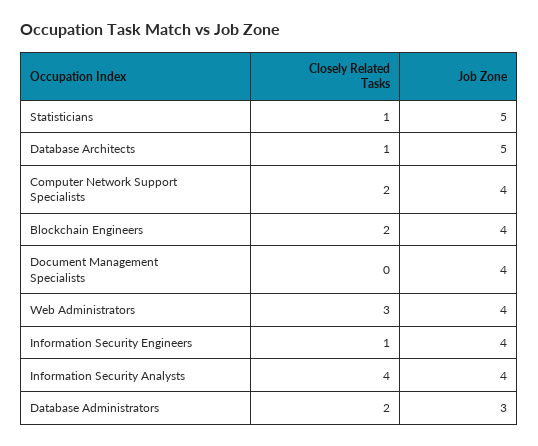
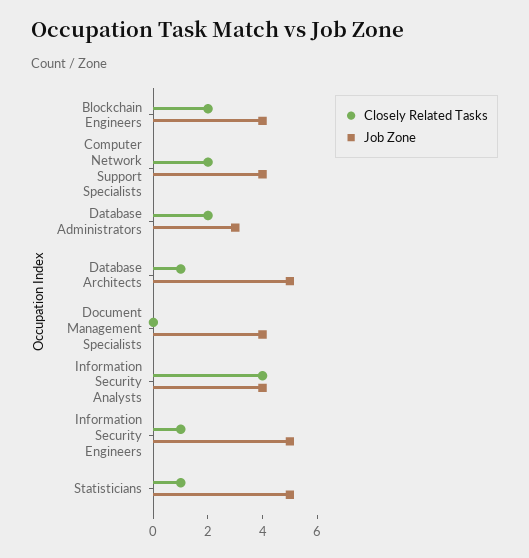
  {
    "Closely Related Tasks": {
      "Statisticians": 1,
      "Database Architects": 1,
      "Computer Network Support Specialists": 2,
      "Blockchain Engineers": 2,
      "Document Management Specialists": 0,
-     "Web Administrators": 3,
      "Information Security Engineers": 1,
      "Information Security Analysts": 4,
      "Database Administrators": 2
    },
    "Job Zone": {
      "Statisticians": 5,
      "Database Architects": 5,
      "Computer Network Support Specialists": 4,
      "Blockchain Engineers": 4,
      "Document Management Specialists": 4,
-     "Web Administrators": 4,
-     "Information Security Engineers": 4,
+     "Information Security Engineers": 5,
      "Information Security Analysts": 4,
      "Database Administrators": 3
    }
  }

